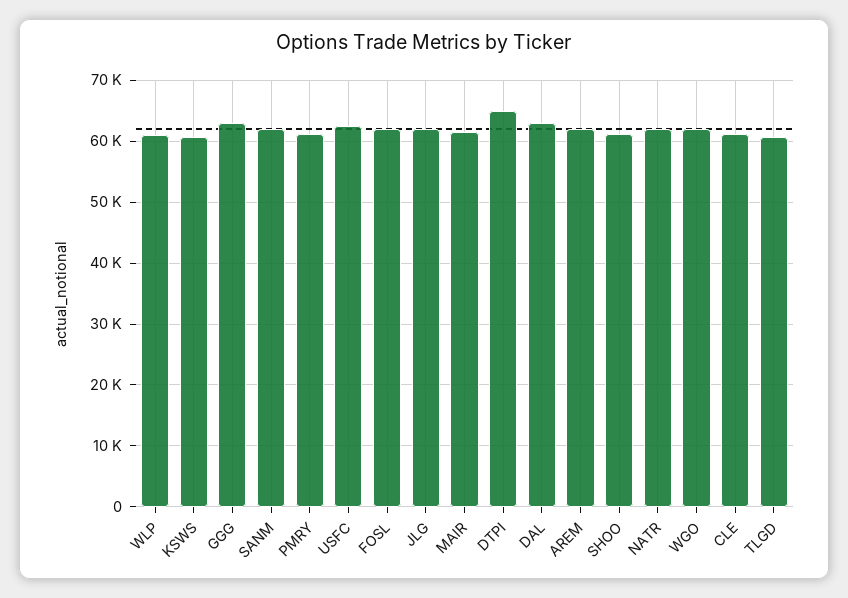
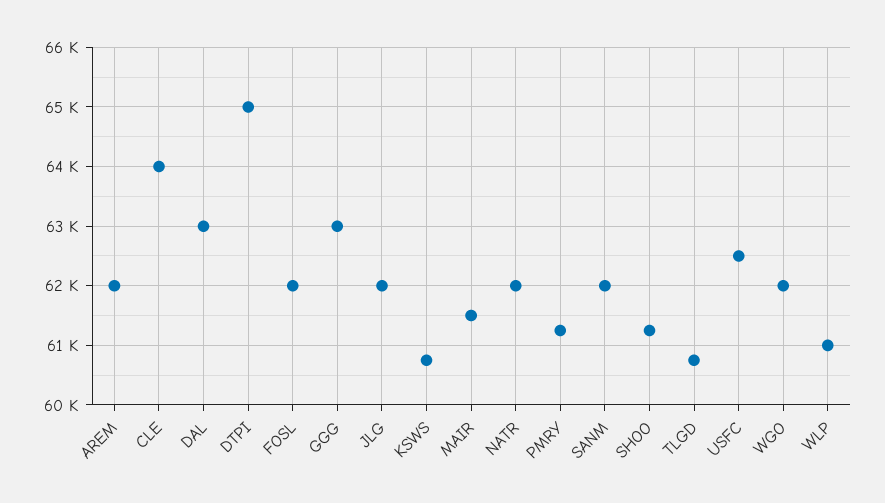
  {
    "WLP": 61000,
    "KSWS": 60800,
    "GGG": 63000,
    "SANM": 62000,
    "PMRY": 61200,
    "USFC": 62600,
    "FOSL": 62000,
    "JLG": 62000,
    "MAIR": 61600,
    "DTPI": 65000,
    "DAL": 63000,
    "AREM": 62000,
    "SHOO": 61200,
    "NATR": 62000,
    "WGO": 62000,
-   "CLE": 61000,
+   "CLE": 64000,
    "TLGD": 60800
  }

